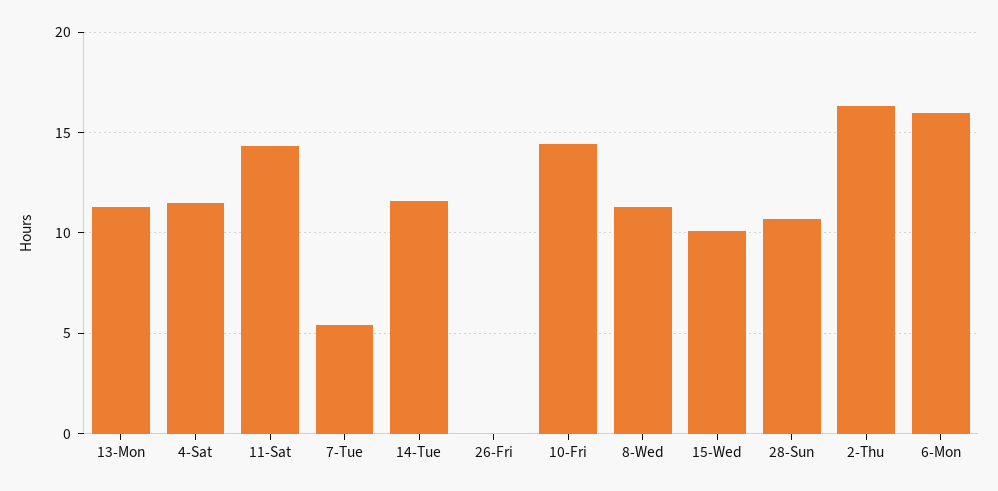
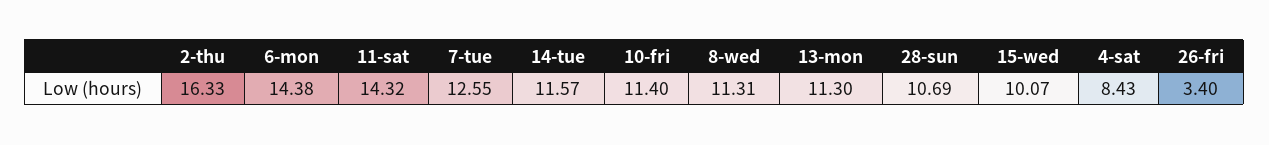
  {
    "13-Mon": 11.3,
-   "4-Sat": 11.5,
+   "4-Sat": 8.43,
    "11-Sat": 14.32,
-   "7-Tue": 5.5,
+   "7-Tue": 12.55,
    "14-Tue": 11.57,
-   "26-Fri": 0,
+   "26-Fri": 3.4,
-   "10-Fri": 14.5,
+   "10-Fri": 11.4,
    "8-Wed": 11.31,
    "15-Wed": 10.07,
    "28-Sun": 10.69,
    "2-Thu": 16.33,
-   "6-Mon": 16
+   "6-Mon": 14.38
  }

